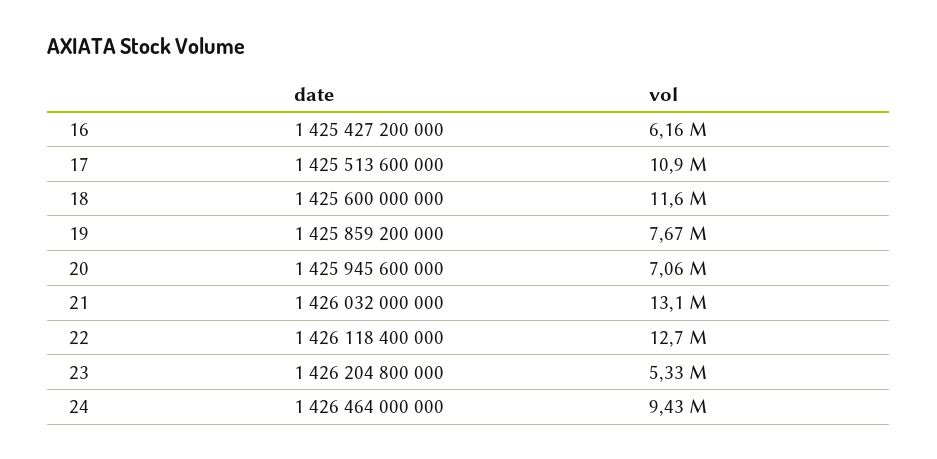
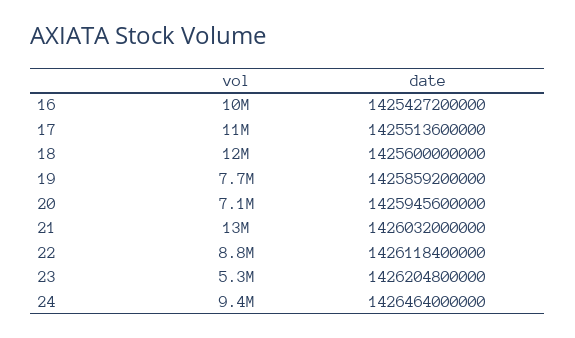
  {
    "date": {
      "16": 1425427200000,
      "17": 1425513600000,
      "18": 1425600000000,
      "19": 1425859200000,
      "20": 1425945600000,
      "21": 1426032000000,
      "22": 1426118400000,
      "23": 1426204800000,
      "24": 1426464000000
    },
    "vol": {
-     "16": 6160000,
+     "16": 10000000,
      "17": 10900000,
      "18": 11600000,
      "19": 7670000,
      "20": 7060000,
      "21": 13100000,
-     "22": 12700000,
+     "22": 8800000,
      "23": 5330000,
      "24": 9430000
    }
  }

